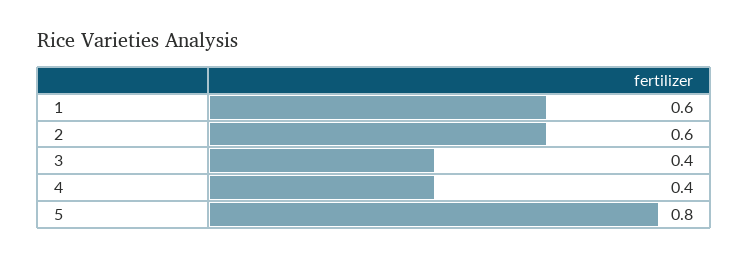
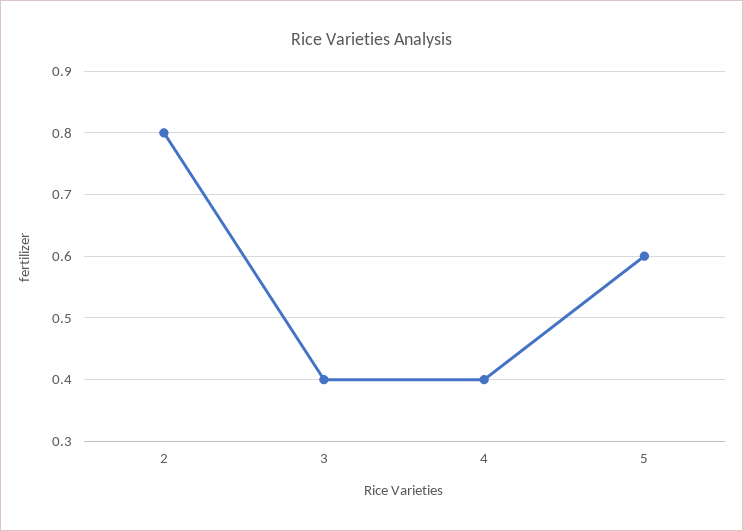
  {
-   "1": 0.6,
-   "2": 0.6,
+   "2": 0.8,
    "3": 0.4,
    "4": 0.4,
-   "5": 0.8
+   "5": 0.6
  }

